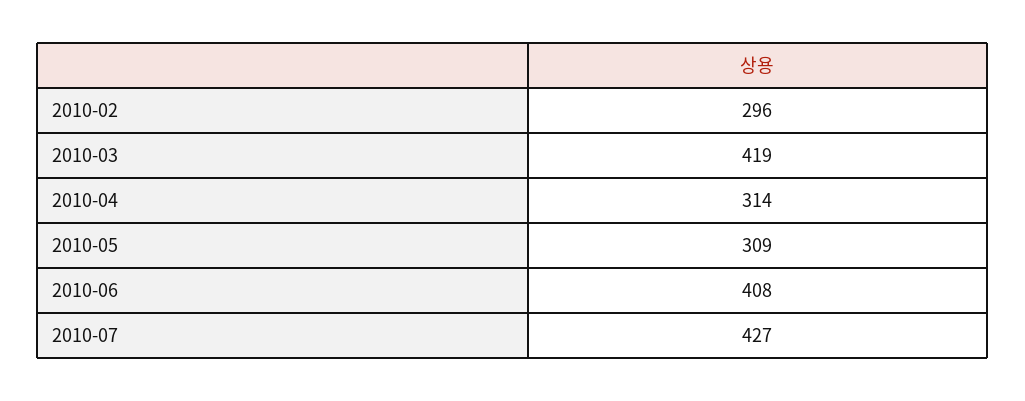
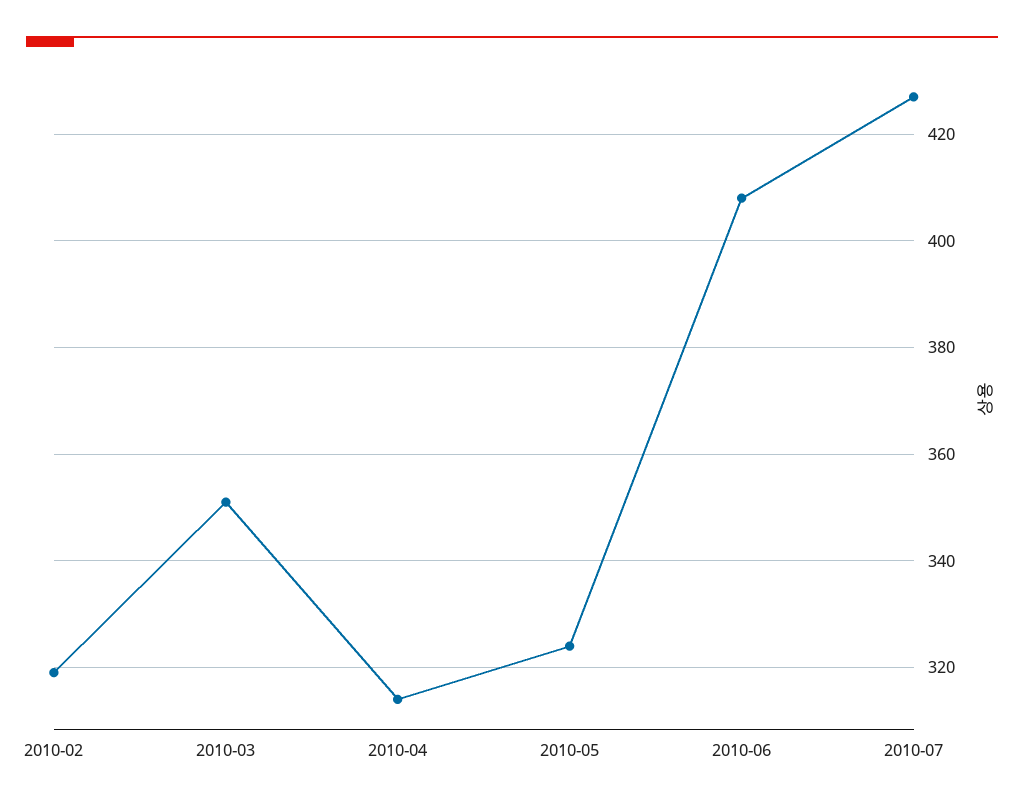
  {
-   "2010-02": 296,
+   "2010-02": 320,
-   "2010-03": 419,
+   "2010-03": 350,
    "2010-04": 314,
-   "2010-05": 309,
+   "2010-05": 325,
    "2010-06": 408,
    "2010-07": 427
  }

